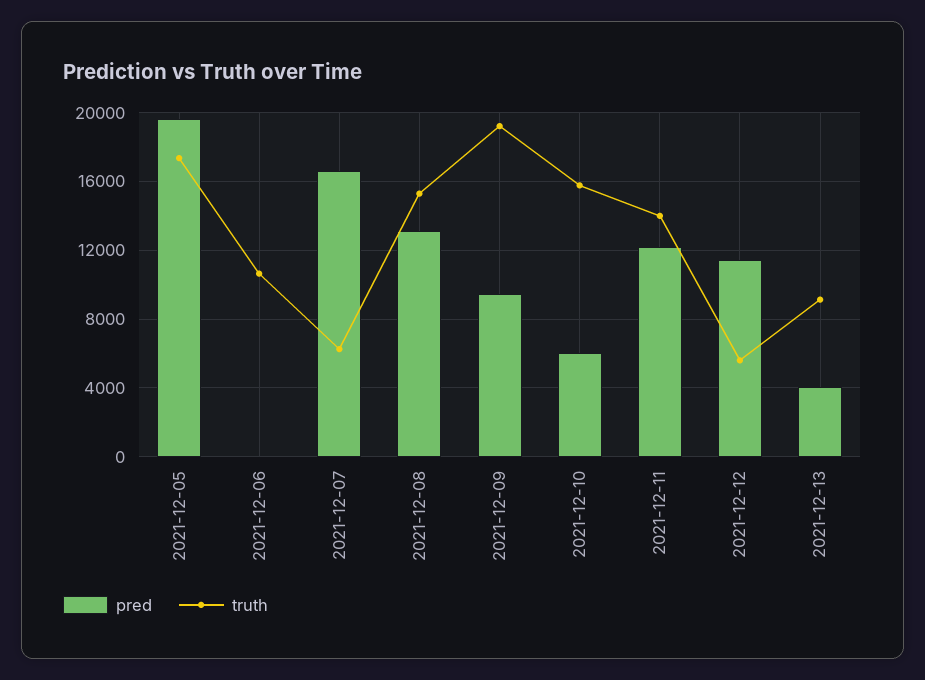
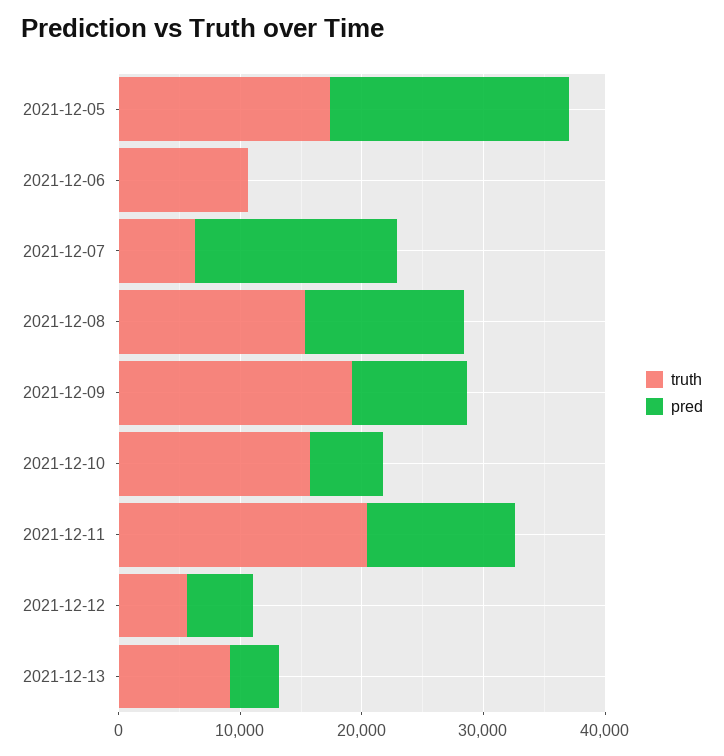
  {
    "pred": {
      "2021-12-05": 19500,
      "2021-12-06": 0,
      "2021-12-07": 16500,
      "2021-12-08": 13000,
      "2021-12-09": 9500,
      "2021-12-10": 6000,
      "2021-12-11": 12000,
-     "2021-12-12": 11500,
+     "2021-12-12": 6000,
      "2021-12-13": 4000
    },
    "truth": {
      "2021-12-05": 17500,
      "2021-12-06": 10500,
      "2021-12-07": 6500,
      "2021-12-08": 15500,
      "2021-12-09": 19000,
      "2021-12-10": 16000,
-     "2021-12-11": 14000,
+     "2021-12-11": 20000,
      "2021-12-12": 5500,
      "2021-12-13": 9000
    }
  }

